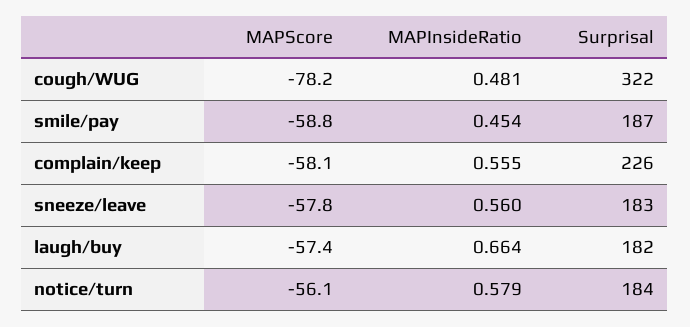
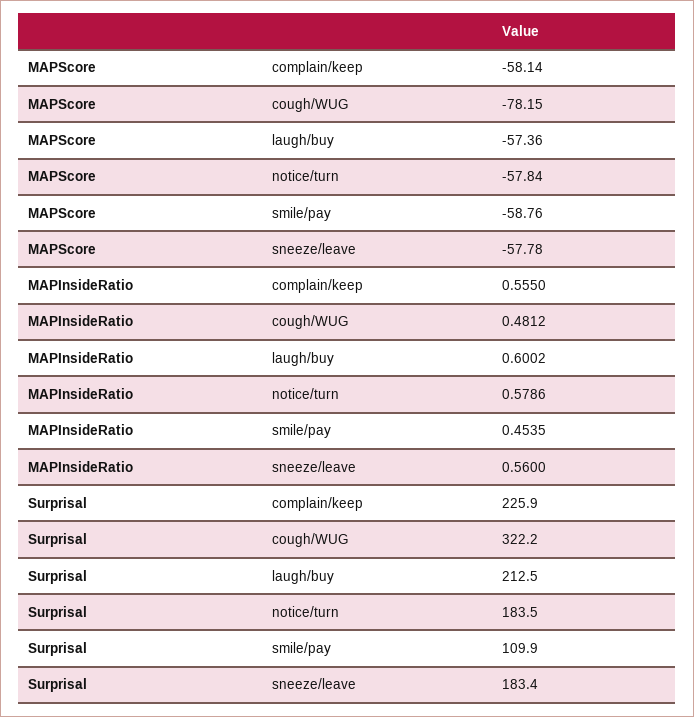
  {
    "MAPScore": {
      "cough/WUG": -78.15,
      "smile/pay": -58.76,
      "complain/keep": -58.14,
      "sneeze/leave": -57.78,
      "laugh/buy": -57.36,
-     "notice/turn": -56.1
+     "notice/turn": -57.84
    },
    "MAPInsideRatio": {
      "cough/WUG": 0.4812,
      "smile/pay": 0.4535,
      "complain/keep": 0.555,
      "sneeze/leave": 0.56,
-     "laugh/buy": 0.664,
+     "laugh/buy": 0.6002,
      "notice/turn": 0.5786
    },
    "Surprisal": {
      "cough/WUG": 322.2,
-     "smile/pay": 187,
+     "smile/pay": 109.9,
      "complain/keep": 225.9,
      "sneeze/leave": 183.4,
-     "laugh/buy": 182,
+     "laugh/buy": 212.5,
      "notice/turn": 183.5
    }
  }

